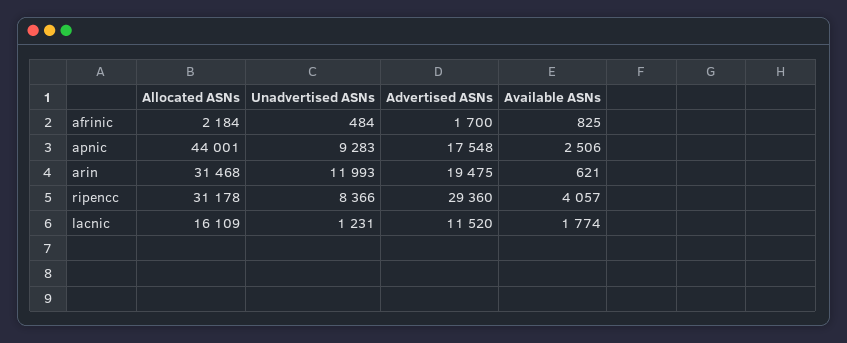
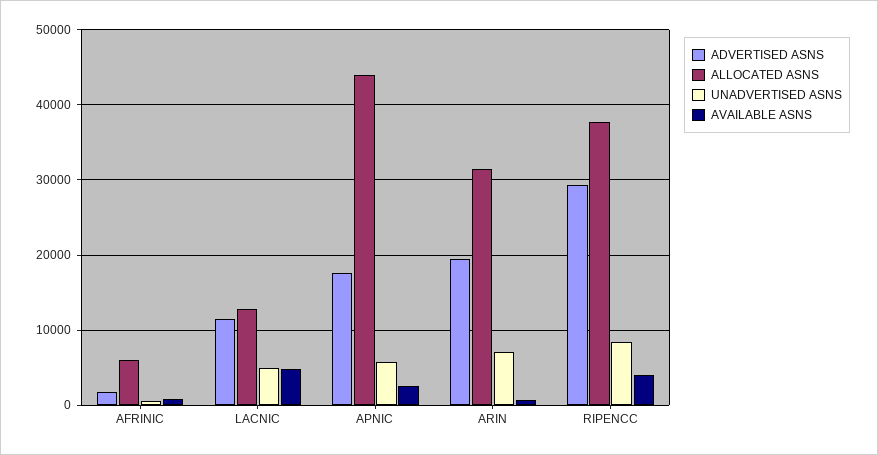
  {
    "Allocated ASNs": {
-     "afrinic": 2184,
+     "afrinic": 6000,
      "apnic": 44001,
      "arin": 31468,
-     "ripencc": 31178,
+     "ripencc": 38000,
-     "lacnic": 16109
+     "lacnic": 13000
    },
    "Unadvertised ASNs": {
      "afrinic": 484,
-     "apnic": 9283,
+     "apnic": 6000,
-     "arin": 11993,
+     "arin": 7000,
      "ripencc": 8366,
-     "lacnic": 1231
+     "lacnic": 5000
    },
    "Advertised ASNs": {
      "afrinic": 1700,
      "apnic": 17548,
      "arin": 19475,
      "ripencc": 29360,
      "lacnic": 11520
    },
    "Available ASNs": {
      "afrinic": 825,
      "apnic": 2506,
      "arin": 621,
      "ripencc": 4057,
-     "lacnic": 1774
+     "lacnic": 5000
    }
  }

